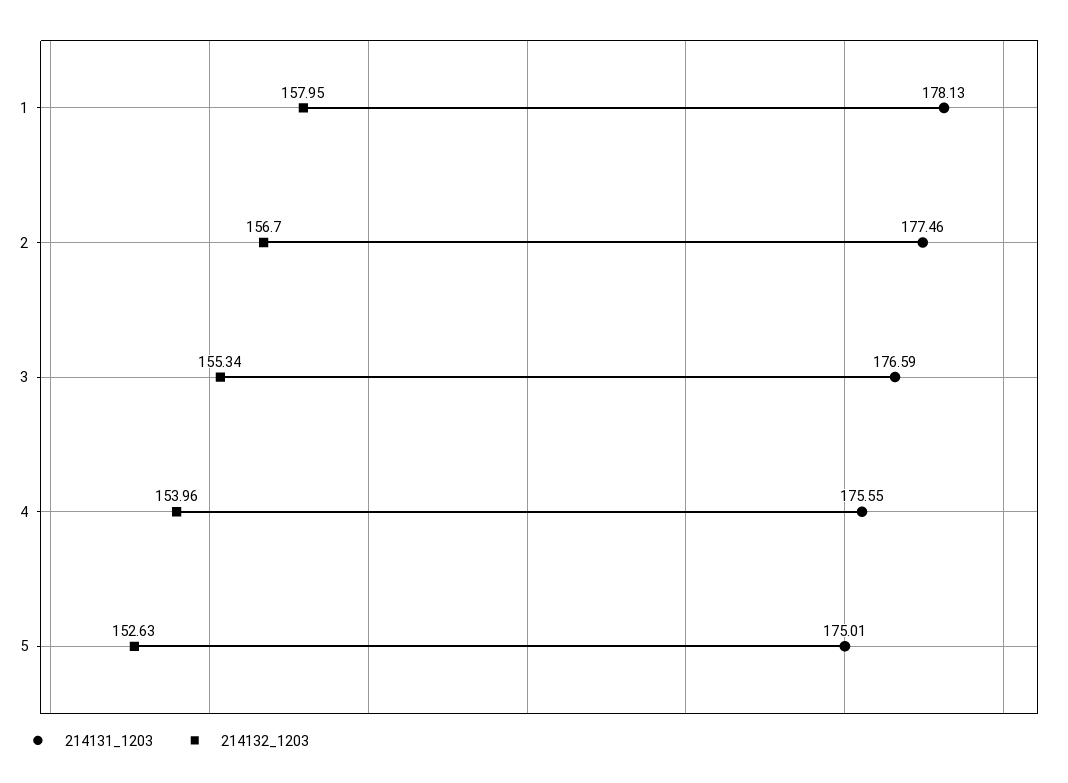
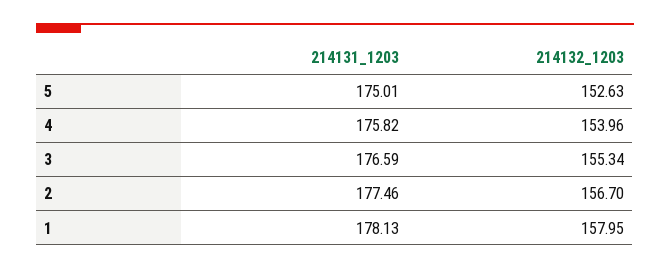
  {
    "214131_1203": {
      "1": 178.13,
      "2": 177.46,
      "3": 176.59,
-     "4": 175.55,
+     "4": 175.82,
      "5": 175.01
    },
    "214132_1203": {
      "1": 157.95,
      "2": 156.7,
      "3": 155.34,
      "4": 153.96,
      "5": 152.63
    }
  }

